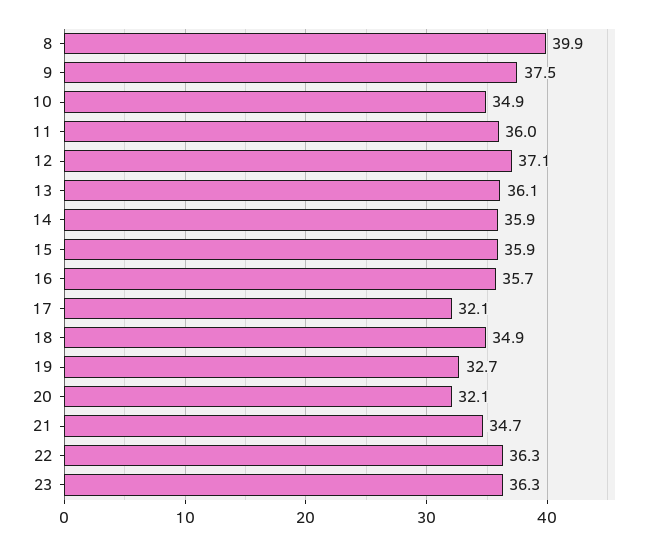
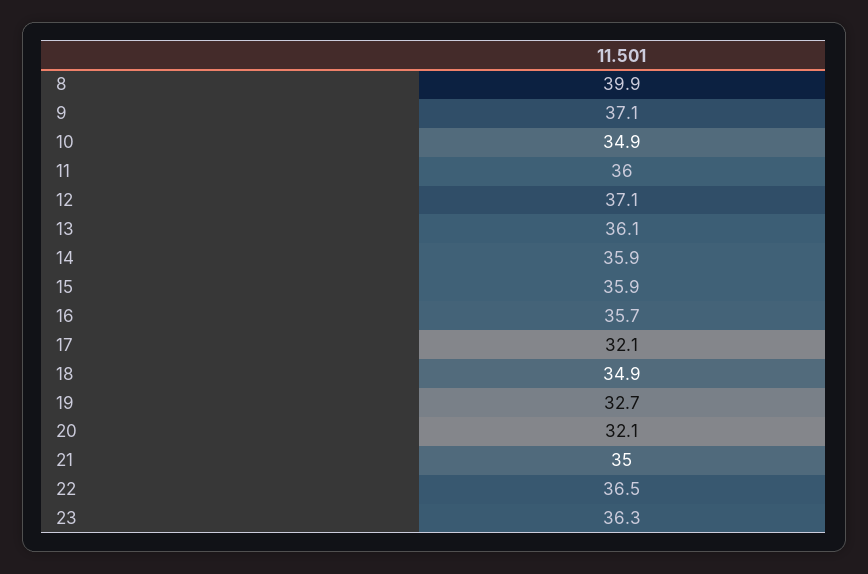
  {
    "8": 39.9,
-   "9": 37.5,
+   "9": 37.1,
    "10": 34.9,
    "11": 36,
    "12": 37.1,
    "13": 36.1,
    "14": 35.9,
    "15": 35.9,
    "16": 35.7,
    "17": 32.1,
    "18": 34.9,
    "19": 32.7,
    "20": 32.1,
-   "21": 34.7,
+   "21": 35,
-   "22": 36.3,
+   "22": 36.5,
    "23": 36.3
  }

